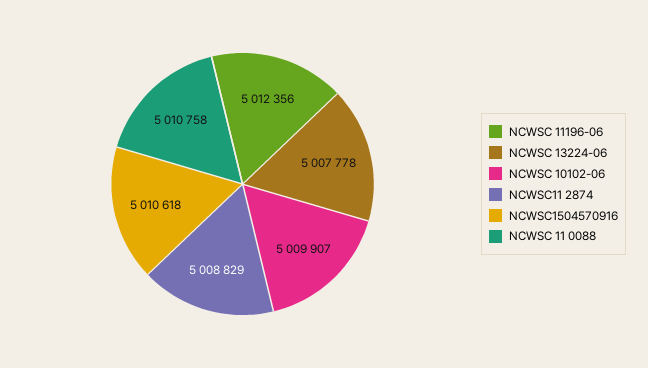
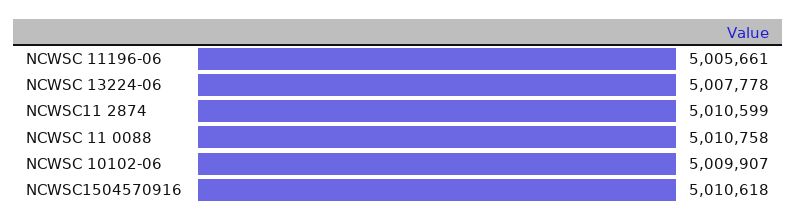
  {
-   "NCWSC 11196-06": 5012356,
+   "NCWSC 11196-06": 5005661,
    "NCWSC 13224-06": 5007778,
    "NCWSC 10102-06": 5009907,
-   "NCWSC11 2874": 5008829,
+   "NCWSC11 2874": 5010599,
    "NCWSC1504570916": 5010618,
    "NCWSC 11 0088": 5010758
  }

